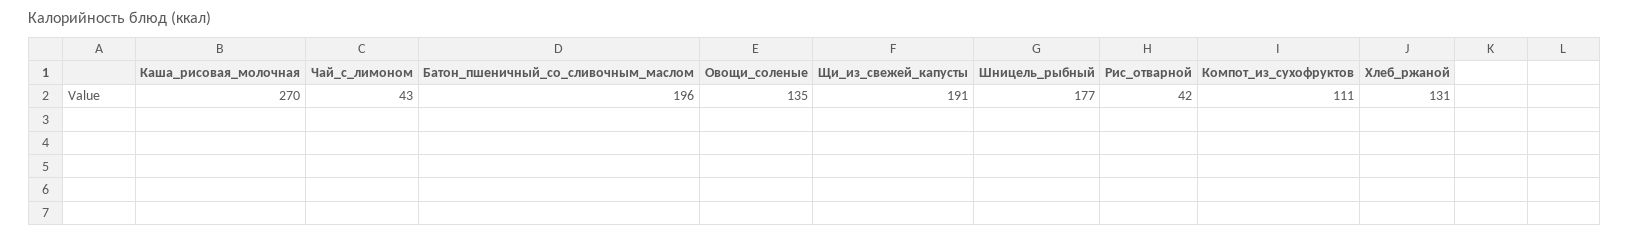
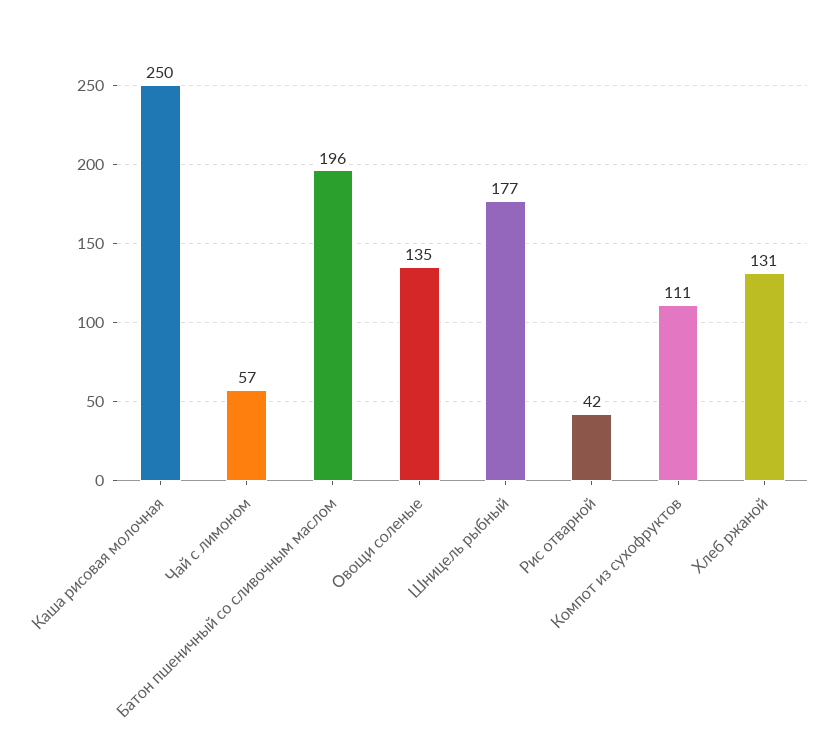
  {
-   "Каша_рисовая_молочная": 270,
+   "Каша_рисовая_молочная": 250,
-   "Чай_с_лимоном": 43,
+   "Чай_с_лимоном": 57,
    "Батон_пшеничный_со_сливочным_маслом": 196,
    "Овощи_соленые": 135,
-   "Щи_из_свежей_капусты": 191,
    "Шницель_рыбный": 177,
    "Рис_отварной": 42,
    "Компот_из_сухофруктов": 111,
    "Хлеб_ржаной": 131
  }

